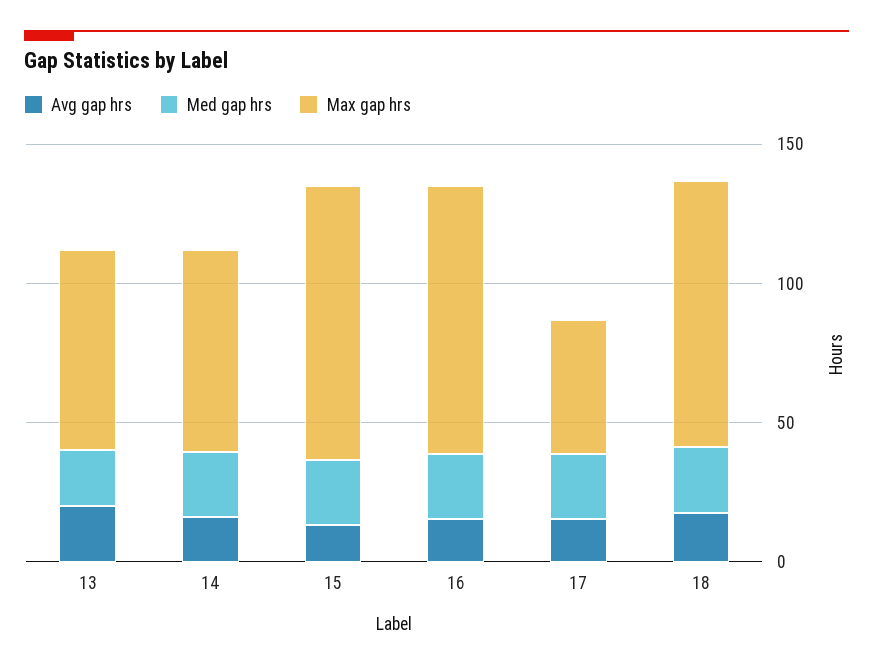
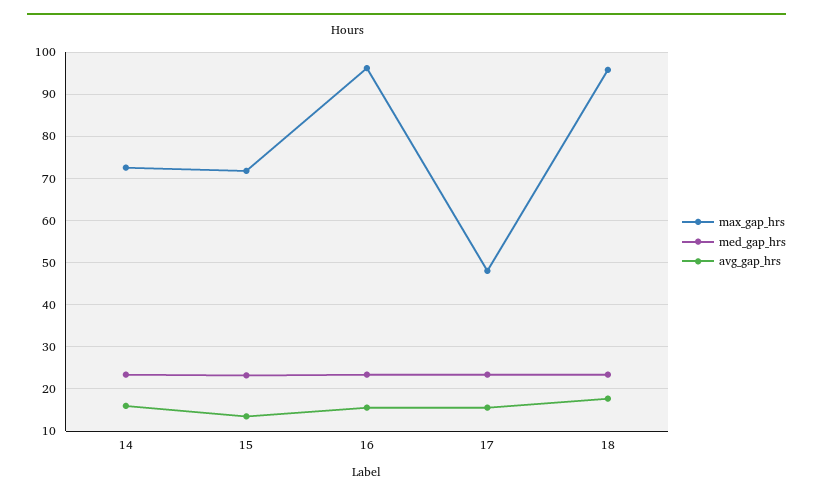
  {
    "Avg gap hrs": {
-     "13": 20,
      "14": 16,
      "15": 14,
      "16": 16,
      "17": 16,
      "18": 18
    },
    "Med gap hrs": {
-     "13": 20,
      "14": 24,
      "15": 24,
      "16": 24,
      "17": 24,
      "18": 24
    },
    "Max gap hrs": {
-     "13": 70,
      "14": 72,
-     "15": 100,
+     "15": 72,
      "16": 96,
      "17": 48,
      "18": 96
    }
  }

